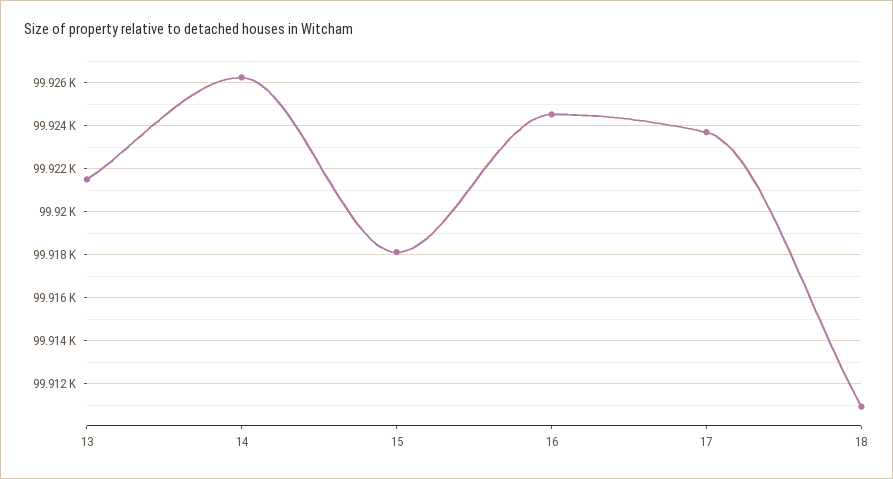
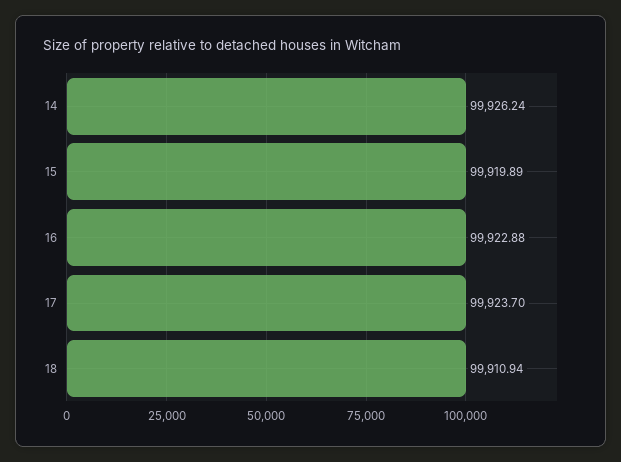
  {
-   "13": 99921.5,
    "14": 99926.24,
-   "15": 99918,
+   "15": 99919.89,
-   "16": 99924.5,
+   "16": 99922.88,
    "17": 99923.7,
    "18": 99910.94
  }

